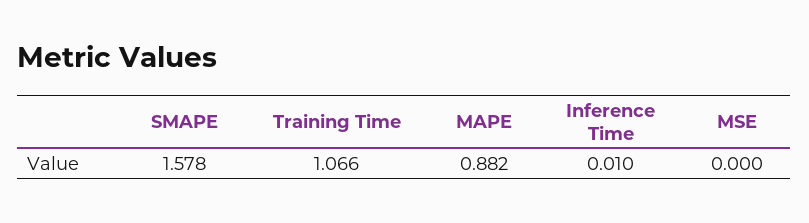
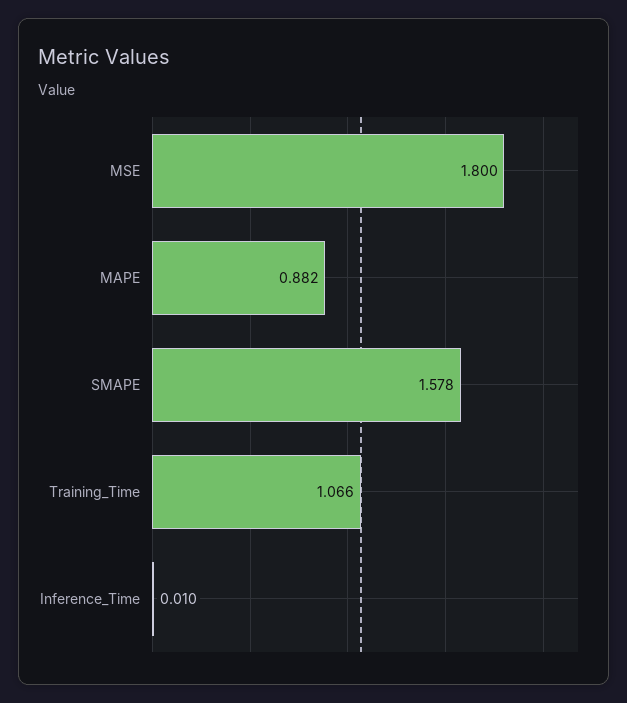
  {
    "SMAPE": 1.578,
    "Training Time": 1.066,
    "MAPE": 0.882,
    "Inference Time": 0.01,
-   "MSE": 0
+   "MSE": 1.8
  }

